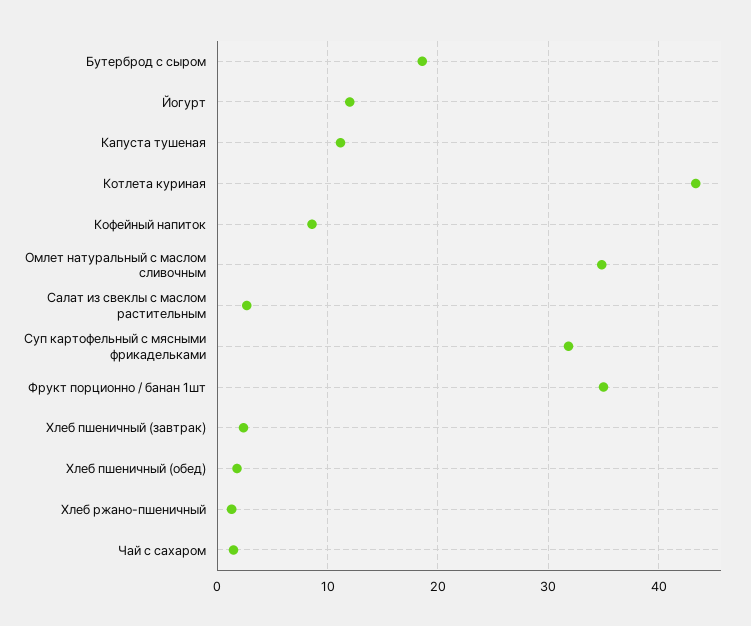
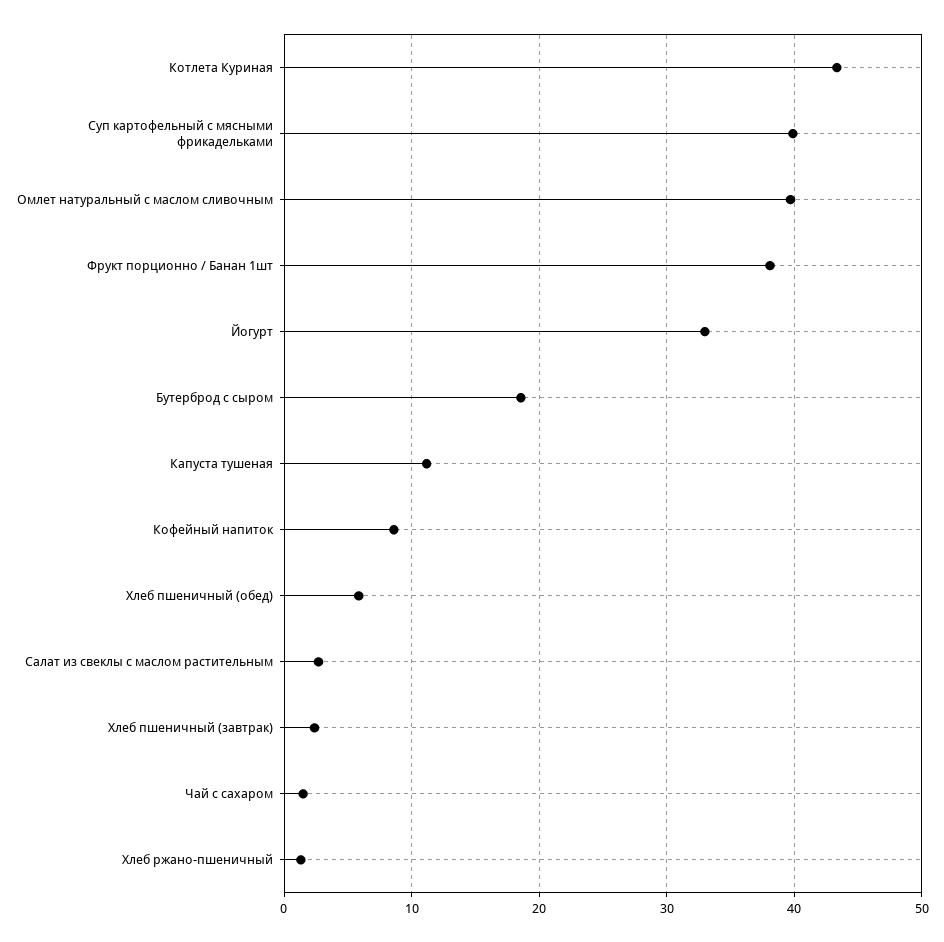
  {
    "Бутерброд с сыром": 19,
-   "Йогурт": 12,
+   "Йогурт": 33,
    "Капуста тушеная": 11,
    "Котлета куриная": 43,
    "Кофейный напиток": 9,
-   "Омлет натуральный с маслом сливочным": 35,
+   "Омлет натуральный с маслом сливочным": 40,
    "Салат из свеклы с маслом растительным": 3,
-   "Суп картофельный с мясными фрикадельками": 32,
+   "Суп картофельный с мясными фрикадельками": 40,
-   "Фрукт порционно / банан 1шт": 35,
+   "Фрукт порционно / банан 1шт": 38,
    "Хлеб пшеничный (завтрак)": 2,
-   "Хлеб пшеничный (обед)": 2,
+   "Хлеб пшеничный (обед)": 6,
    "Хлеб ржано-пшеничный": 1,
    "Чай с сахаром": 1
  }

